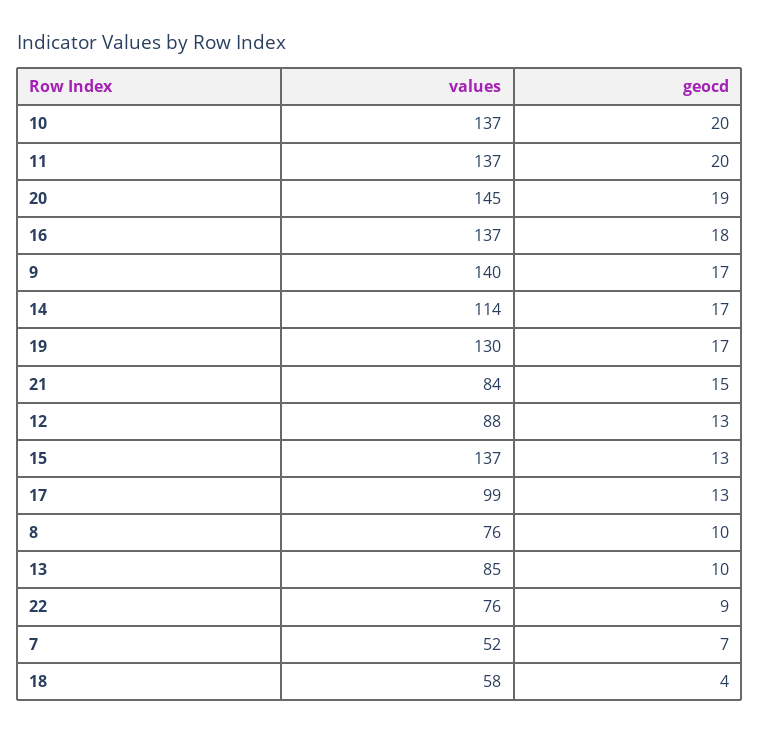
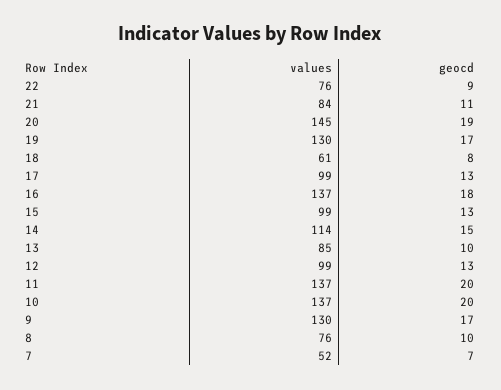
  {
    "values": {
      "10": 137,
      "11": 137,
      "20": 145,
      "16": 137,
-     "9": 140,
+     "9": 130,
      "14": 114,
      "19": 130,
      "21": 84,
-     "12": 88,
+     "12": 99,
-     "15": 137,
+     "15": 99,
      "17": 99,
      "8": 76,
      "13": 85,
      "22": 76,
      "7": 52,
-     "18": 58
+     "18": 61
    },
    "geocd": {
      "10": 20,
      "11": 20,
      "20": 19,
      "16": 18,
      "9": 17,
-     "14": 17,
+     "14": 15,
      "19": 17,
-     "21": 15,
+     "21": 11,
      "12": 13,
      "15": 13,
      "17": 13,
      "8": 10,
      "13": 10,
      "22": 9,
      "7": 7,
-     "18": 4
+     "18": 8
    }
  }

